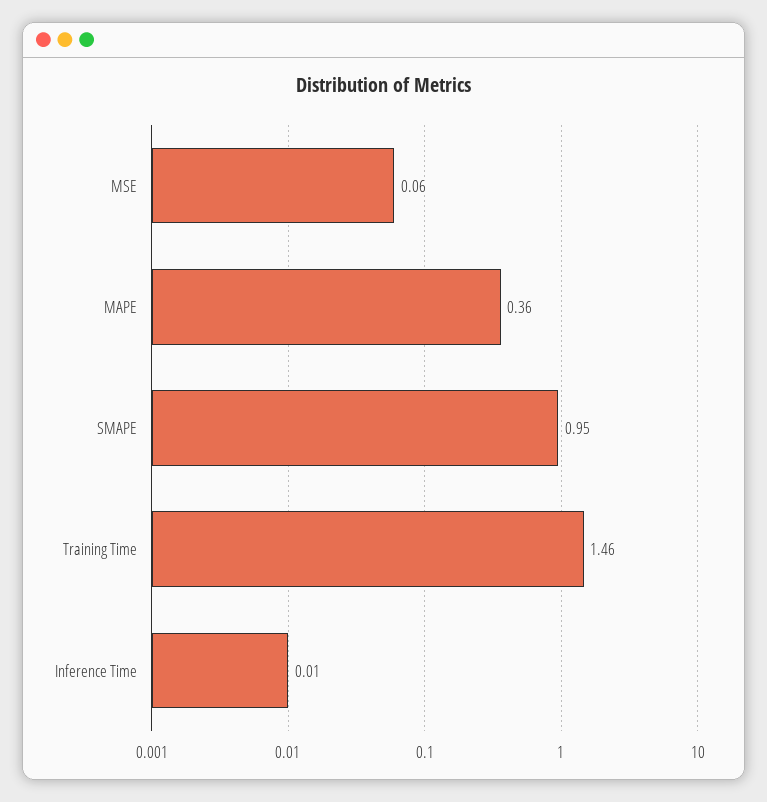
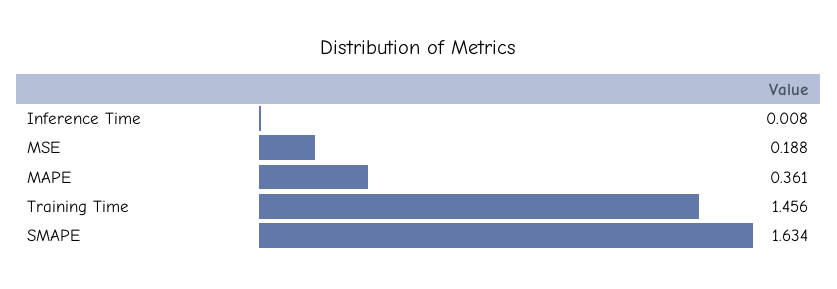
  {
-   "MSE": 0.06,
+   "MSE": 0.188,
    "MAPE": 0.361,
-   "SMAPE": 0.95,
+   "SMAPE": 1.634,
    "Training Time": 1.456,
    "Inference Time": 0.008
  }

